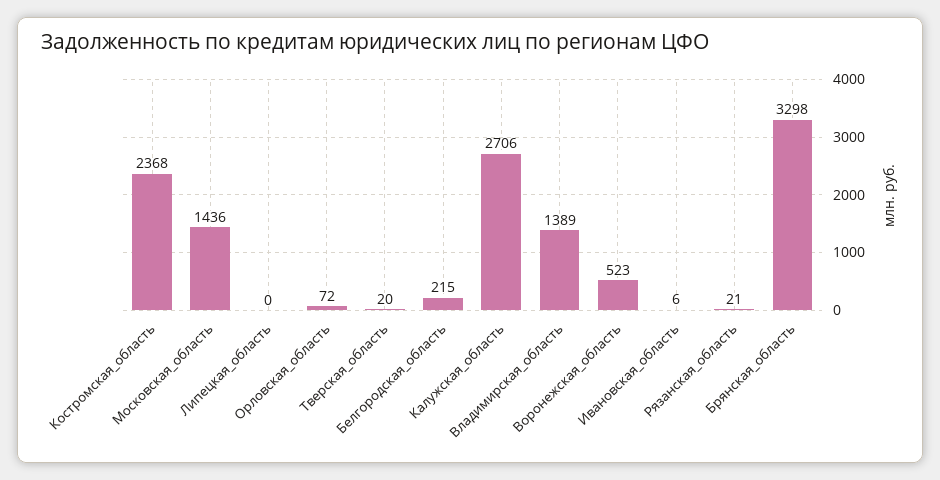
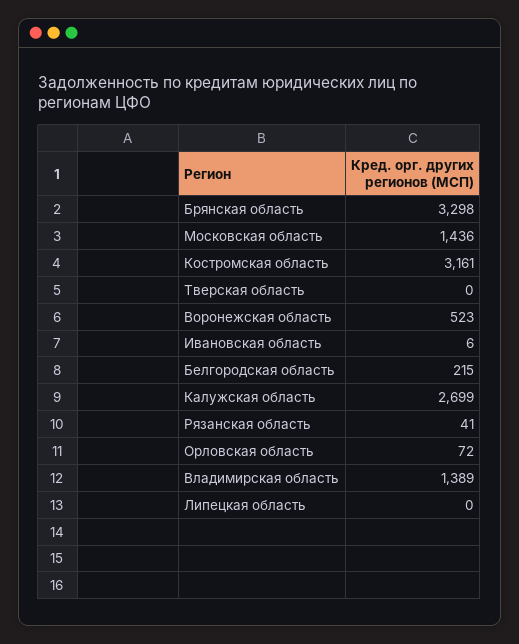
  {
-   "Костромская_область": 2368,
+   "Костромская_область": 3161,
    "Московская_область": 1436,
    "Липецкая_область": 0,
    "Орловская_область": 72,
-   "Тверская_область": 20,
+   "Тверская_область": 0,
    "Белгородская_область": 215,
-   "Калужская_область": 2706,
+   "Калужская_область": 2699,
    "Владимирская_область": 1389,
    "Воронежская_область": 523,
    "Ивановская_область": 6,
-   "Рязанская_область": 21,
+   "Рязанская_область": 41,
    "Брянская_область": 3298
  }

